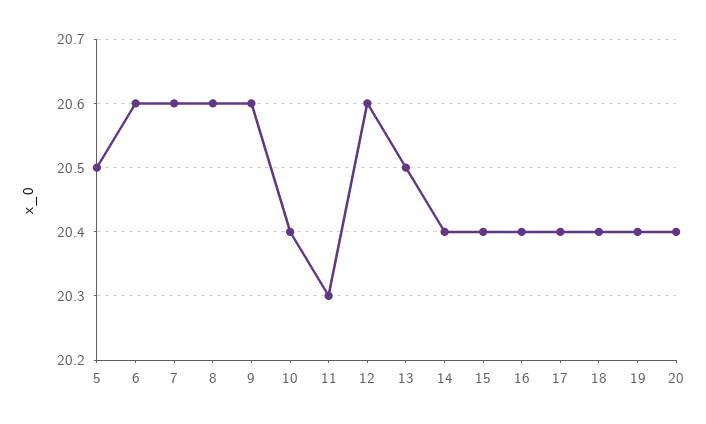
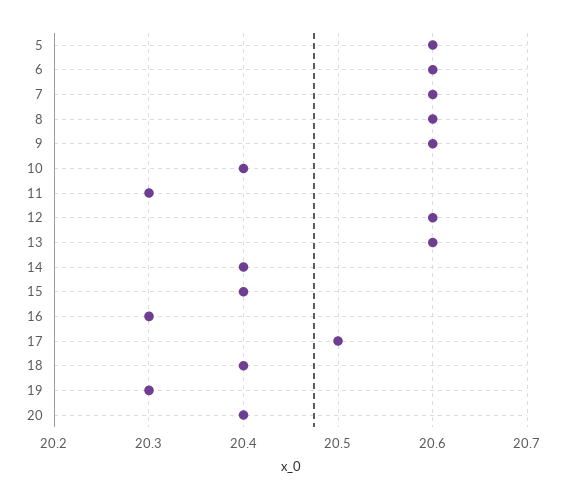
  {
-   "5": 20.5,
+   "5": 20.6,
    "6": 20.6,
    "7": 20.6,
    "8": 20.6,
    "9": 20.6,
    "10": 20.4,
    "11": 20.3,
    "12": 20.6,
-   "13": 20.5,
+   "13": 20.6,
    "14": 20.4,
    "15": 20.4,
-   "16": 20.4,
+   "16": 20.3,
-   "17": 20.4,
+   "17": 20.5,
    "18": 20.4,
-   "19": 20.4,
+   "19": 20.3,
    "20": 20.4
  }

